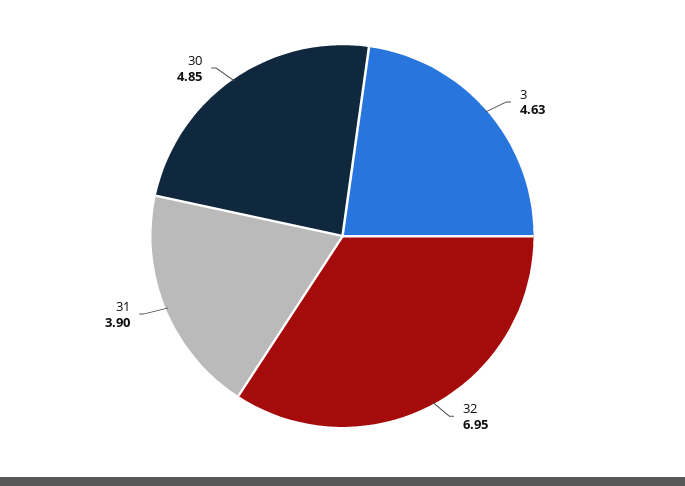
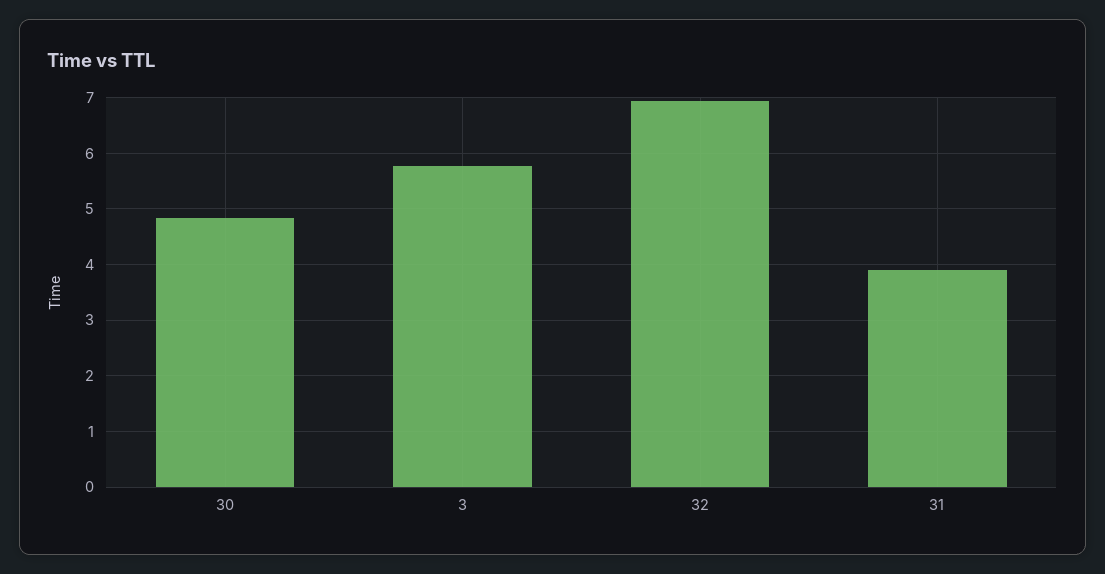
  {
-   "3": 4.63,
+   "3": 5.8,
    "32": 6.95,
    "31": 3.9,
    "30": 4.85
  }

